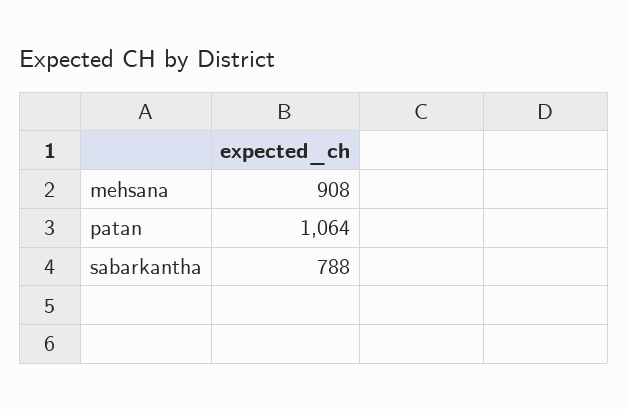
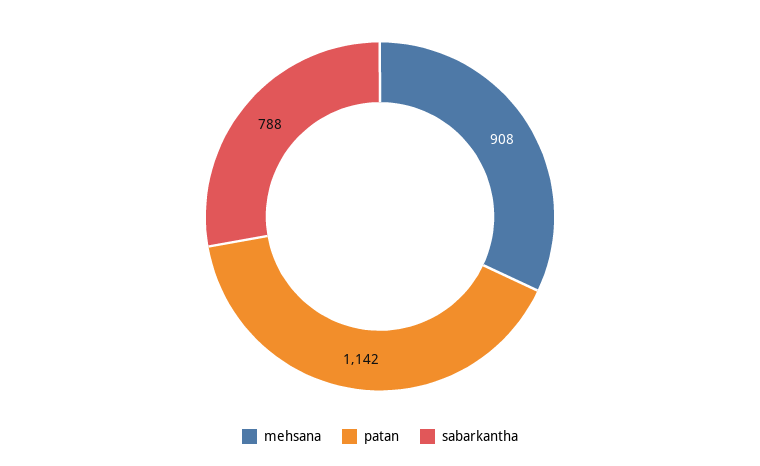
  {
    "mehsana": 908,
-   "patan": 1064,
+   "patan": 1142,
    "sabarkantha": 788
  }

